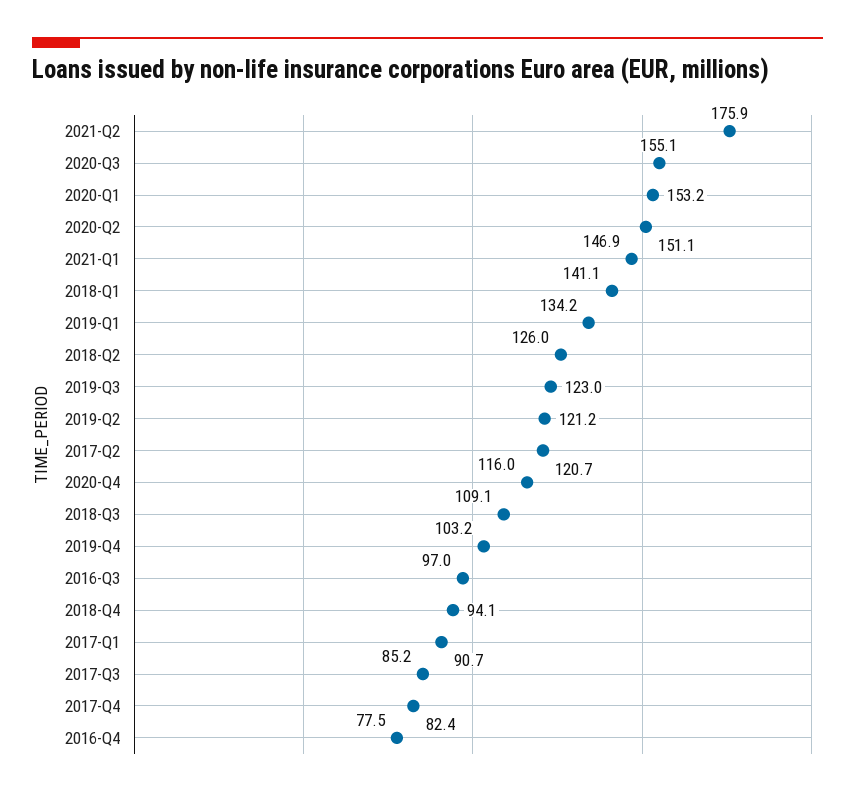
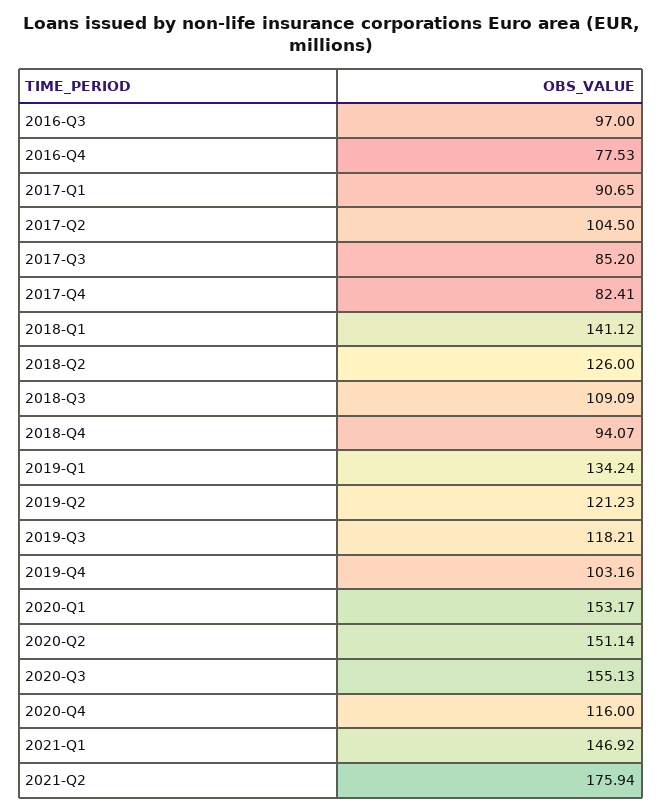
  {
    "2021-Q2": 175.94,
    "2020-Q3": 155.13,
    "2020-Q1": 153.17,
    "2020-Q2": 151.14,
    "2021-Q1": 146.92,
    "2018-Q1": 141.12,
    "2019-Q1": 134.24,
    "2018-Q2": 126,
-   "2019-Q3": 123,
+   "2019-Q3": 118.21,
    "2019-Q2": 121.23,
-   "2017-Q2": 120.7,
+   "2017-Q2": 104.5,
    "2020-Q4": 116,
    "2018-Q3": 109.09,
    "2019-Q4": 103.16,
    "2016-Q3": 97,
    "2018-Q4": 94.07,
    "2017-Q1": 90.65,
    "2017-Q3": 85.2,
    "2017-Q4": 82.41,
    "2016-Q4": 77.53
  }

